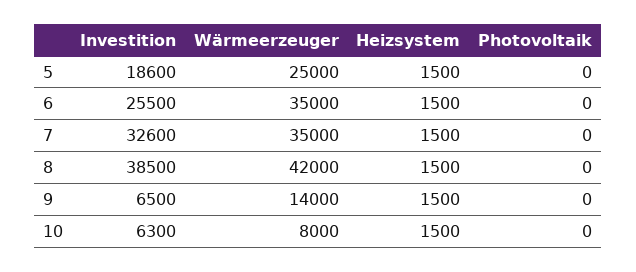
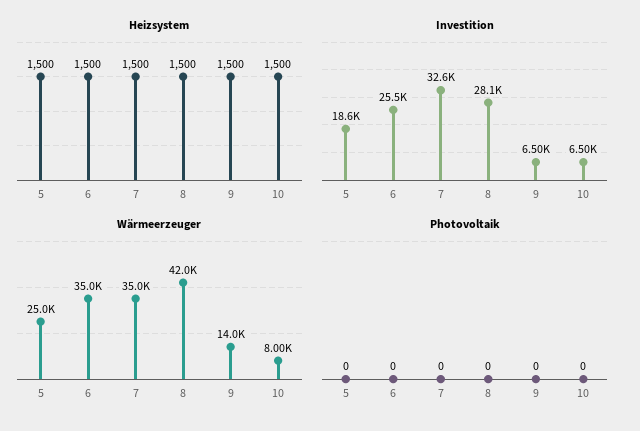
  {
    "Investition": {
      "5": 18600,
      "6": 25500,
      "7": 32600,
-     "8": 38500,
+     "8": 28100,
      "9": 6500,
-     "10": 6300
+     "10": 6500
    },
    "Wärmeerzeuger": {
      "5": 25000,
      "6": 35000,
      "7": 35000,
      "8": 42000,
      "9": 14000,
      "10": 8000
    },
    "Heizsystem": {
      "5": 1500,
      "6": 1500,
      "7": 1500,
      "8": 1500,
      "9": 1500,
      "10": 1500
    },
    "Photovoltaik": {
      "5": 0,
      "6": 0,
      "7": 0,
      "8": 0,
      "9": 0,
      "10": 0
    }
  }

